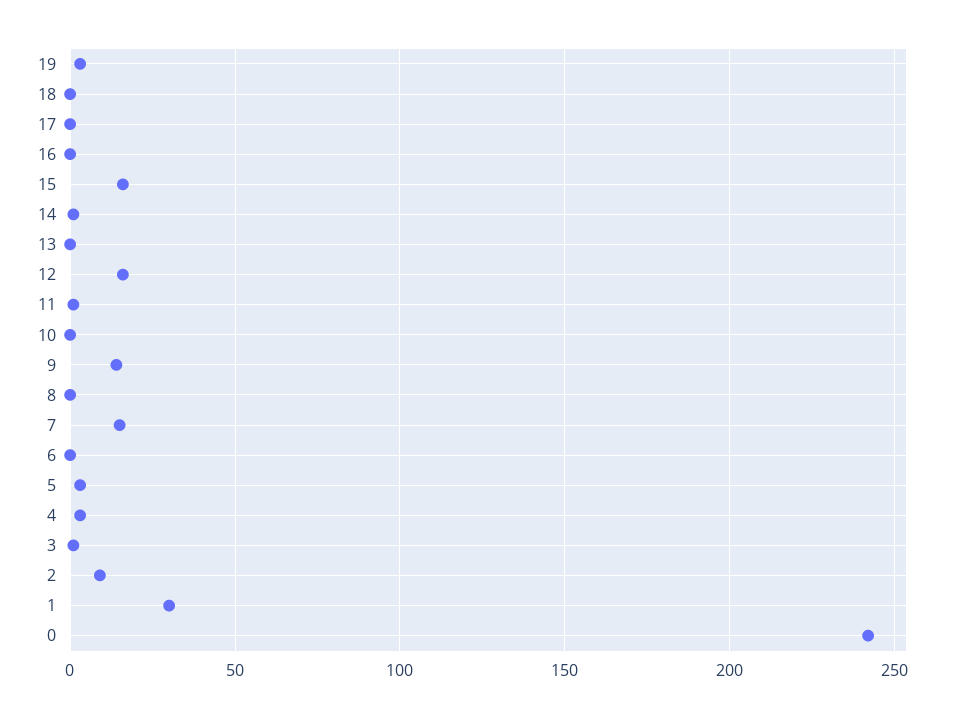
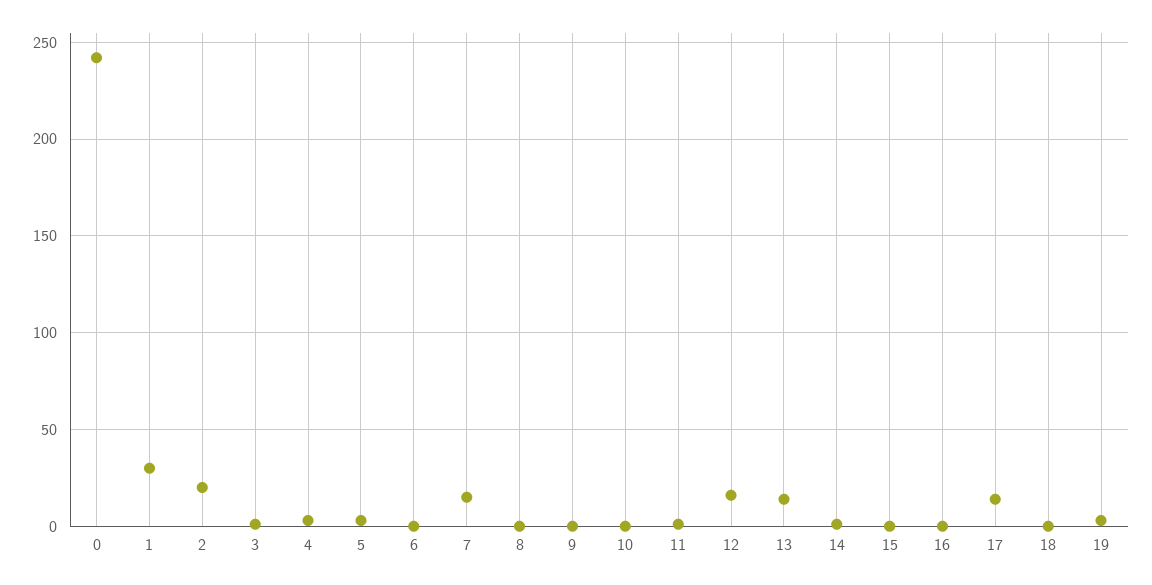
  {
    "19": 5,
    "18": 0,
-   "17": 0,
+   "17": 15,
    "16": 0,
-   "15": 15,
+   "15": 0,
    "14": 0,
-   "13": 0,
+   "13": 15,
    "12": 15,
    "11": 0,
    "10": 0,
-   "9": 15,
+   "9": 0,
    "8": 0,
    "7": 15,
    "6": 0,
    "5": 5,
    "4": 5,
    "3": 0,
-   "2": 10,
+   "2": 20,
    "1": 30,
    "0": 240
  }

